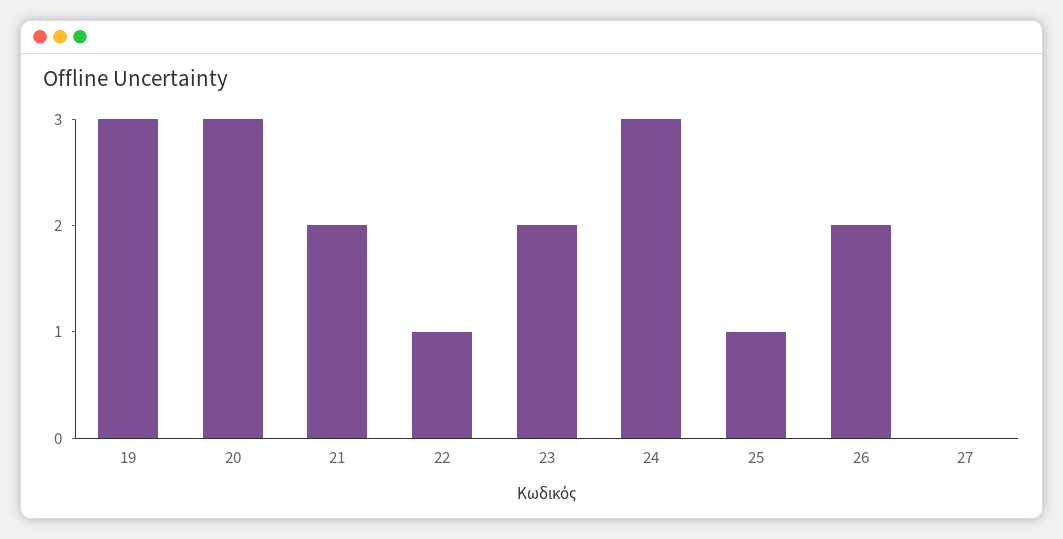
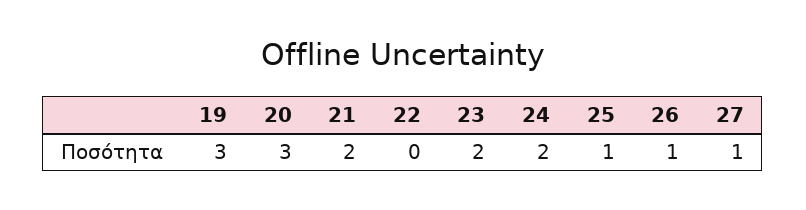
  {
    "19": 3,
    "20": 3,
    "21": 2,
-   "22": 1,
+   "22": 0,
    "23": 2,
-   "24": 3,
+   "24": 2,
    "25": 1,
-   "26": 2,
+   "26": 1,
-   "27": 0
+   "27": 1
  }

